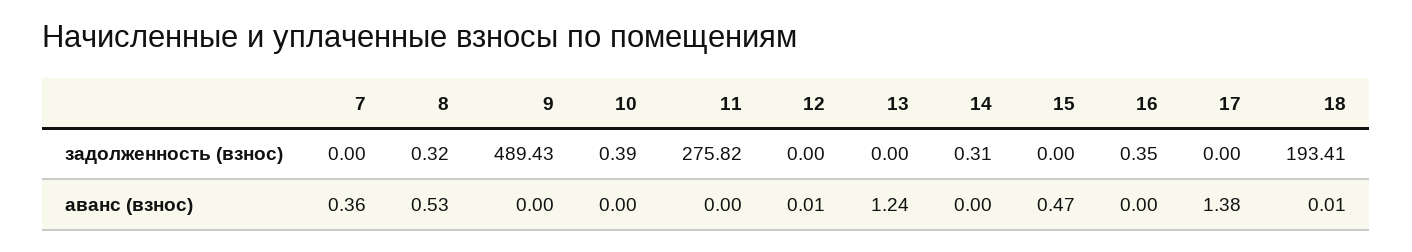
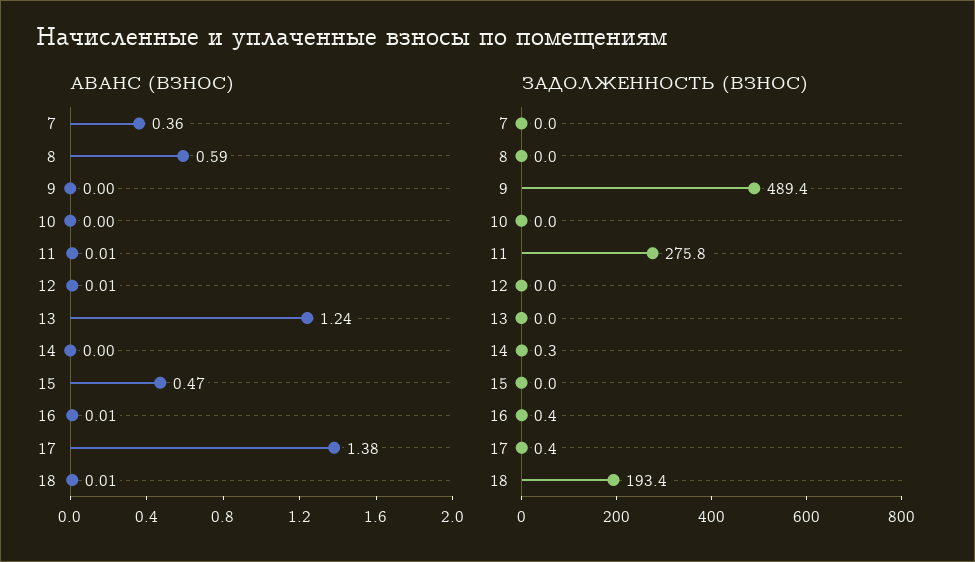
  {
    "задолженность (взнос)": {
      "7": 0,
-     "8": 0.32,
+     "8": 0,
      "9": 489.43,
-     "10": 0.39,
+     "10": 0,
      "11": 275.82,
      "12": 0,
      "13": 0,
      "14": 0.31,
      "15": 0,
      "16": 0.35,
-     "17": 0,
+     "17": 0.4,
      "18": 193.41
    },
    "аванс (взнос)": {
      "7": 0.36,
-     "8": 0.53,
+     "8": 0.59,
      "9": 0,
      "10": 0,
-     "11": 0,
+     "11": 0.01,
      "12": 0.01,
      "13": 1.24,
      "14": 0,
      "15": 0.47,
-     "16": 0,
+     "16": 0.01,
      "17": 1.38,
      "18": 0.01
    }
  }

